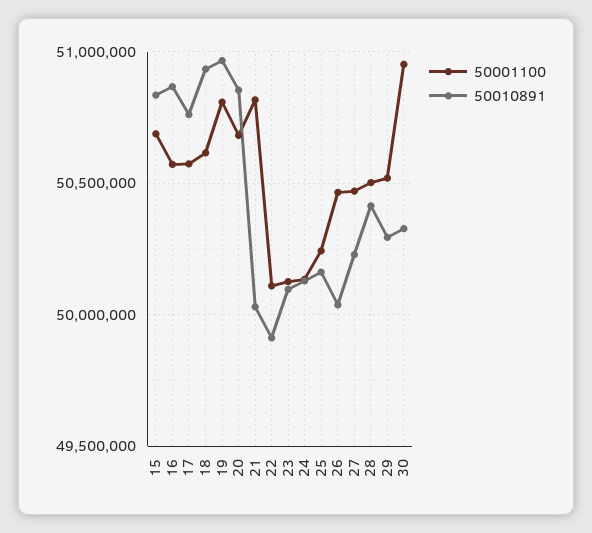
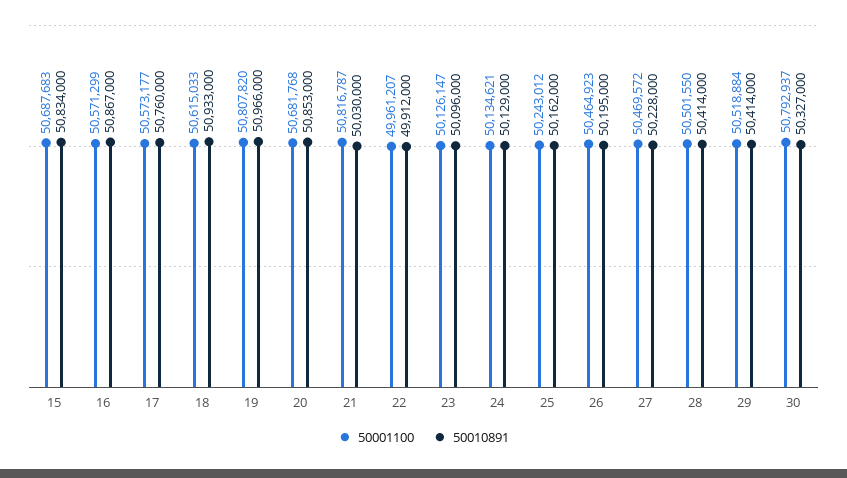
  {
    "50001100": {
      "15": 50687683,
      "16": 50571299,
      "17": 50573177,
      "18": 50615033,
      "19": 50807820,
      "20": 50681768,
      "21": 50816787,
-     "22": 50100000,
+     "22": 49961207,
      "23": 50126147,
      "24": 50134621,
      "25": 50243012,
      "26": 50464923,
      "27": 50469572,
      "28": 50501550,
      "29": 50518884,
-     "30": 50950000
+     "30": 50792937
    },
    "50010891": {
      "15": 50834000,
      "16": 50867000,
      "17": 50760000,
      "18": 50933000,
      "19": 50966000,
      "20": 50853000,
      "21": 50030000,
      "22": 49912000,
      "23": 50096000,
      "24": 50129000,
      "25": 50162000,
-     "26": 50050000,
+     "26": 50195000,
      "27": 50228000,
      "28": 50414000,
-     "29": 50300000,
+     "29": 50414000,
      "30": 50327000
    }
  }

